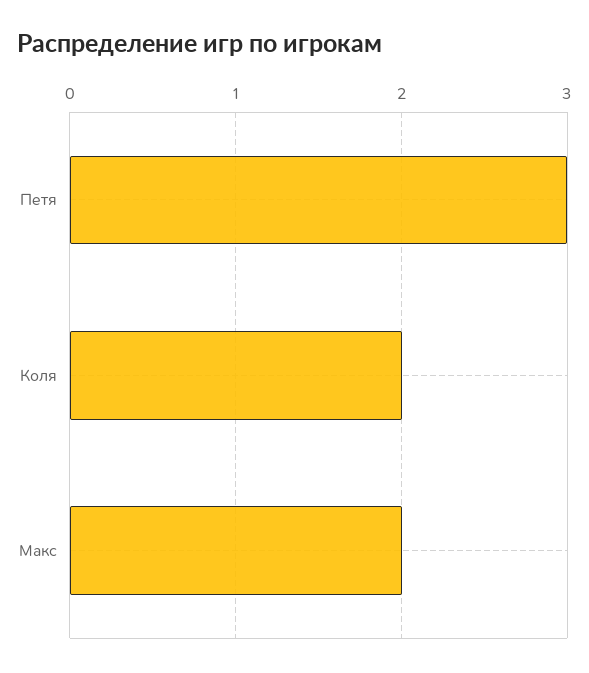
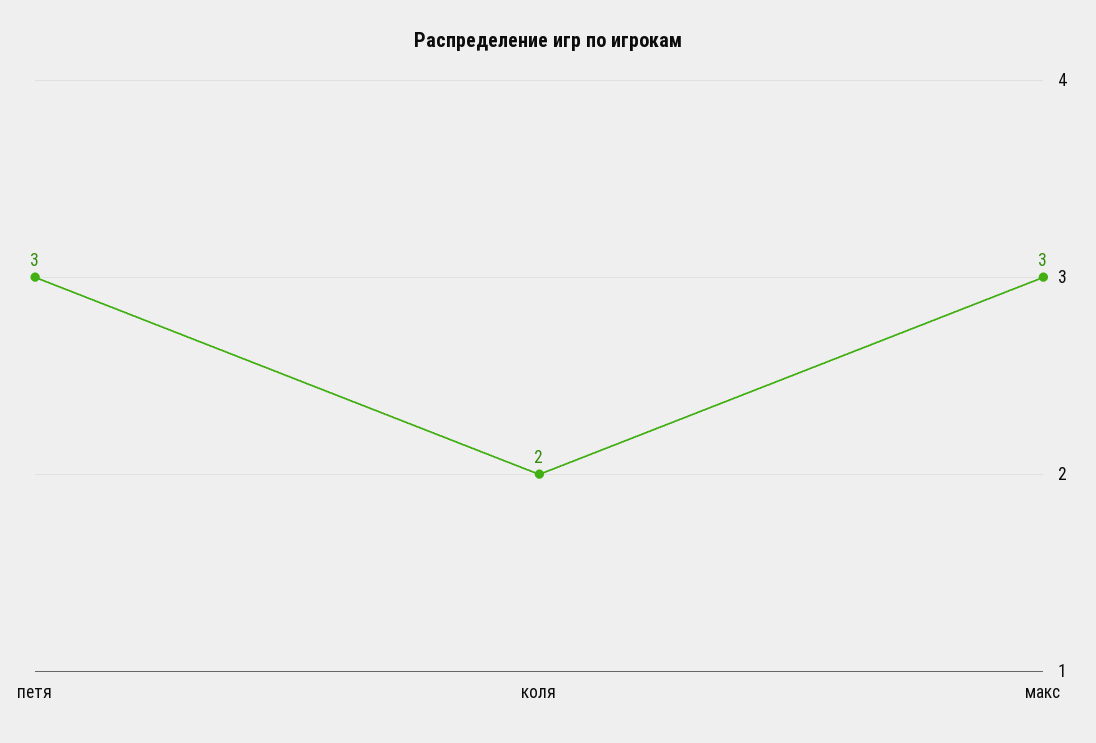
  {
    "Петя": 3,
    "Коля": 2,
-   "Макс": 2
+   "Макс": 3
  }

